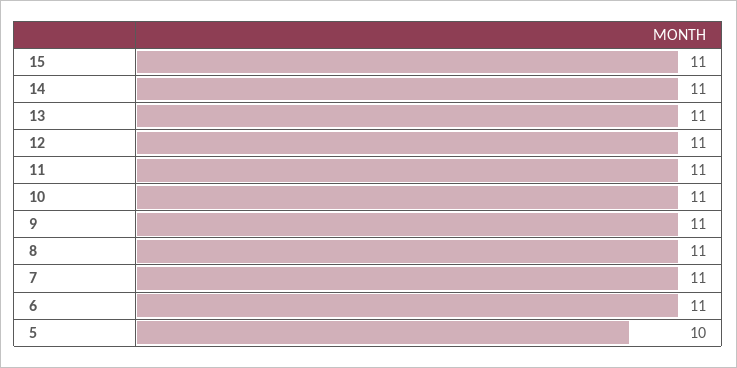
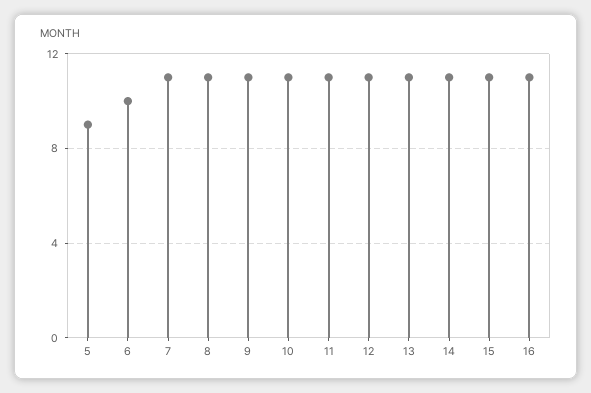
  {
    "15": 11,
    "14": 11,
    "13": 11,
    "12": 11,
    "11": 11,
    "10": 11,
    "9": 11,
    "8": 11,
    "7": 11,
-   "6": 11,
+   "6": 10,
-   "5": 10
+   "5": 9,
+   "16": 11
  }

